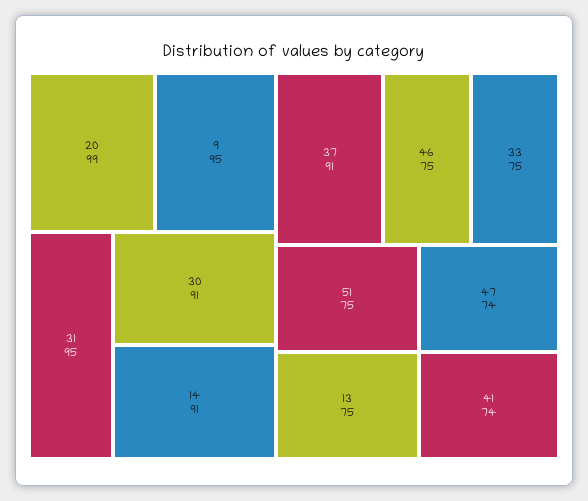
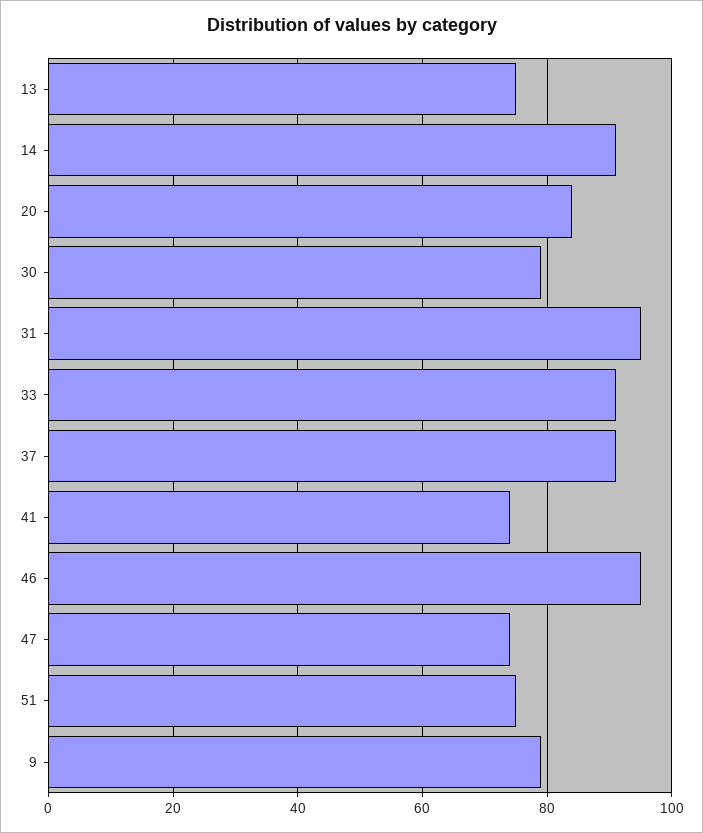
  {
-   "20": 99,
+   "20": 85,
-   "9": 95,
+   "9": 80,
    "31": 95,
-   "30": 91,
+   "30": 80,
    "14": 91,
    "37": 91,
-   "46": 75,
+   "46": 95,
-   "33": 75,
+   "33": 90,
    "51": 75,
    "13": 75,
    "47": 74,
    "41": 74
  }

